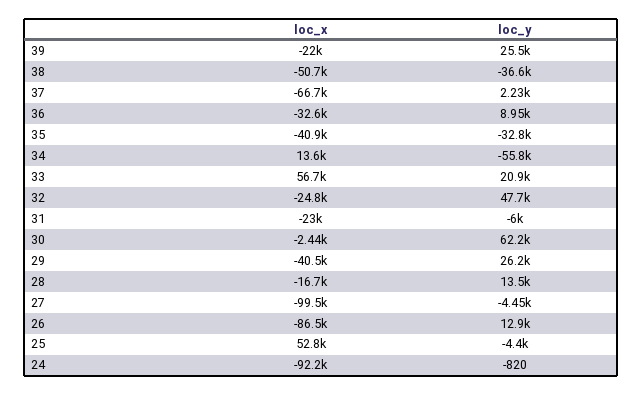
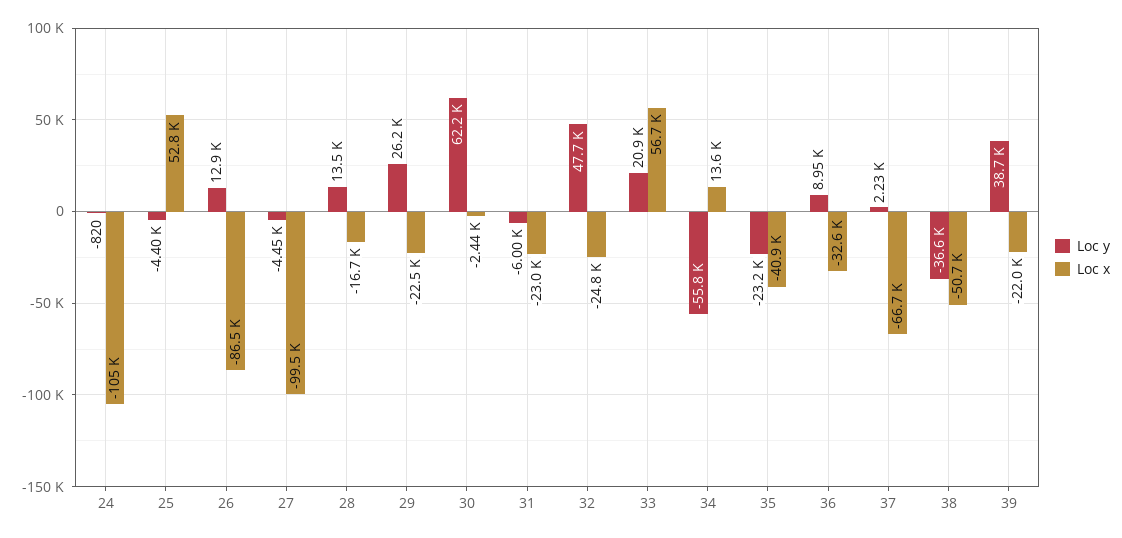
  {
    "loc_x": {
      "39": -22000,
      "38": -50700,
      "37": -66700,
      "36": -32600,
      "35": -40900,
      "34": 13600,
      "33": 56700,
      "32": -24800,
      "31": -23000,
      "30": -2440,
-     "29": -40500,
+     "29": -22500,
      "28": -16700,
      "27": -99500,
      "26": -86500,
      "25": 52800,
-     "24": -92200
+     "24": -105000
    },
    "loc_y": {
-     "39": 25500,
+     "39": 38700,
      "38": -36600,
      "37": 2230,
      "36": 8950,
-     "35": -32800,
+     "35": -23200,
      "34": -55800,
      "33": 20900,
      "32": 47700,
      "31": -6000,
      "30": 62200,
      "29": 26200,
      "28": 13500,
      "27": -4450,
      "26": 12900,
      "25": -4400,
      "24": -820
    }
  }

